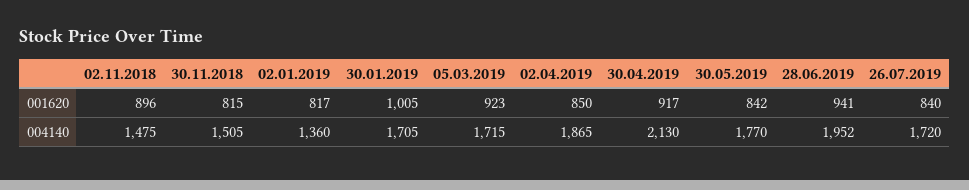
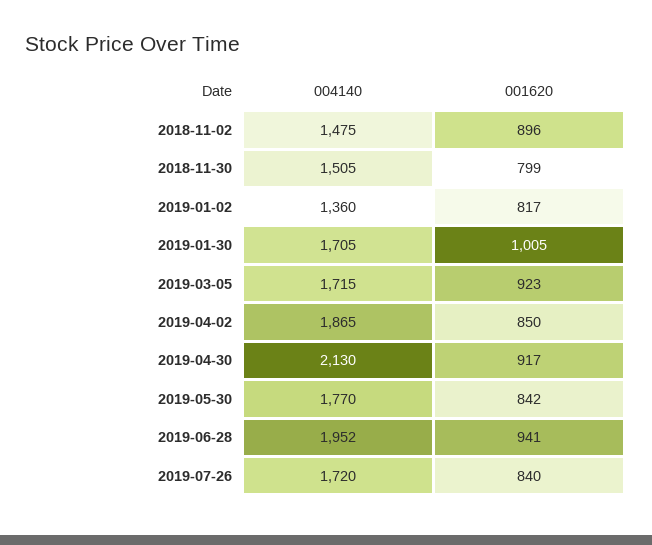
  {
    "02.11.2018": {
      "001620": 896,
      "004140": 1475
    },
    "30.11.2018": {
-     "001620": 815,
+     "001620": 799,
      "004140": 1505
    },
    "02.01.2019": {
      "001620": 817,
      "004140": 1360
    },
    "30.01.2019": {
      "001620": 1005,
      "004140": 1705
    },
    "05.03.2019": {
      "001620": 923,
      "004140": 1715
    },
    "02.04.2019": {
      "001620": 850,
      "004140": 1865
    },
    "30.04.2019": {
      "001620": 917,
      "004140": 2130
    },
    "30.05.2019": {
      "001620": 842,
      "004140": 1770
    },
    "28.06.2019": {
      "001620": 941,
      "004140": 1952
    },
    "26.07.2019": {
      "001620": 840,
      "004140": 1720
    }
  }

